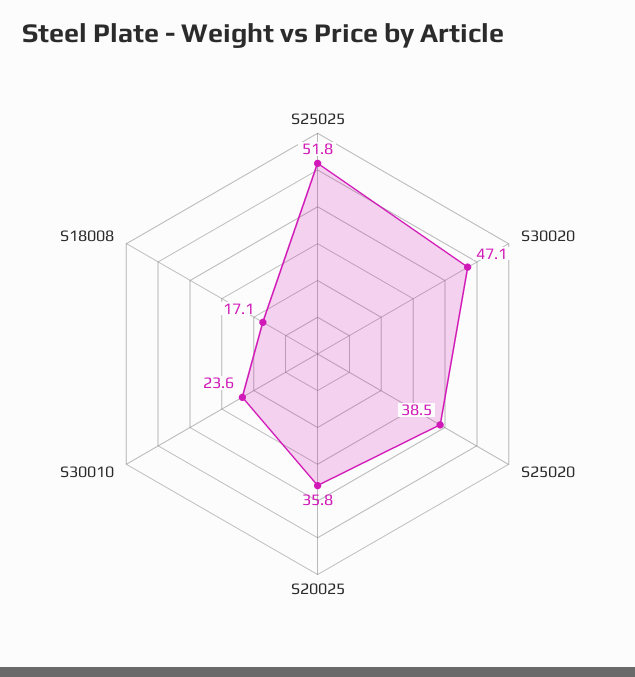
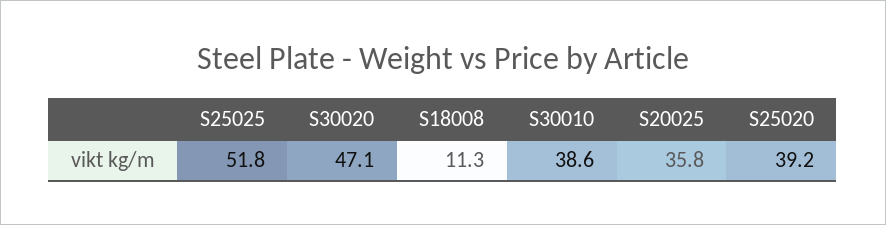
  {
    "S25025": 51.8,
    "S30020": 47.1,
-   "S25020": 38.5,
+   "S25020": 39.2,
    "S20025": 35.8,
-   "S30010": 23.6,
+   "S30010": 38.6,
-   "S18008": 17.1
+   "S18008": 11.3
  }

